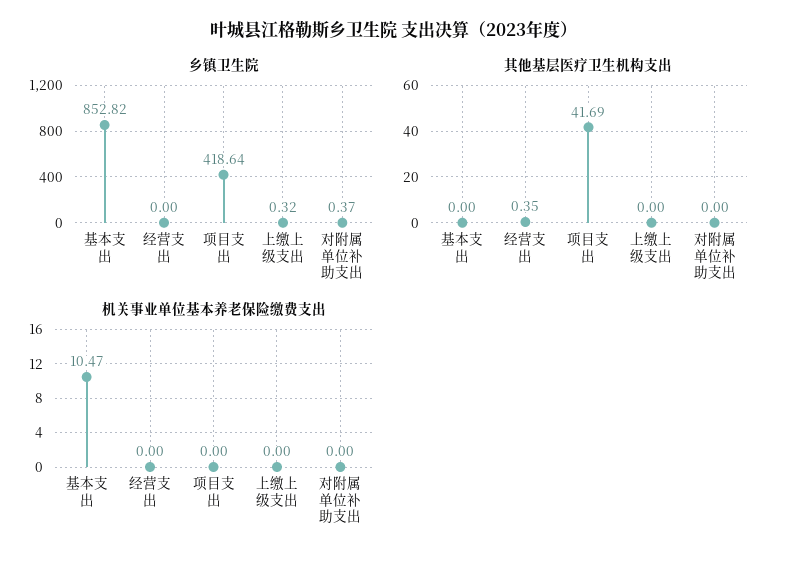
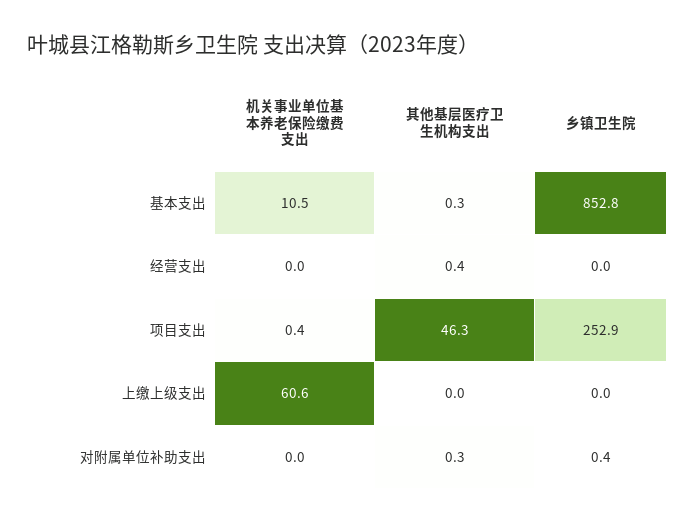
  {
    "乡镇卫生院": {
      "基本支出": 852.82,
      "经营支出": 0,
-     "项目支出": 418.64,
+     "项目支出": 252.9,
-     "上缴上级支出": 0.32,
+     "上缴上级支出": 0,
      "对附属单位补助支出": 0.37
    },
    "其他基层医疗卫生机构支出": {
-     "基本支出": 0,
+     "基本支出": 0.3,
      "经营支出": 0.35,
-     "项目支出": 41.69,
+     "项目支出": 46.3,
      "上缴上级支出": 0,
-     "对附属单位补助支出": 0
+     "对附属单位补助支出": 0.3
    },
    "机关事业单位基本养老保险缴费支出": {
      "基本支出": 10.47,
      "经营支出": 0,
-     "项目支出": 0,
+     "项目支出": 0.4,
-     "上缴上级支出": 0,
+     "上缴上级支出": 60.6,
      "对附属单位补助支出": 0
    }
  }

